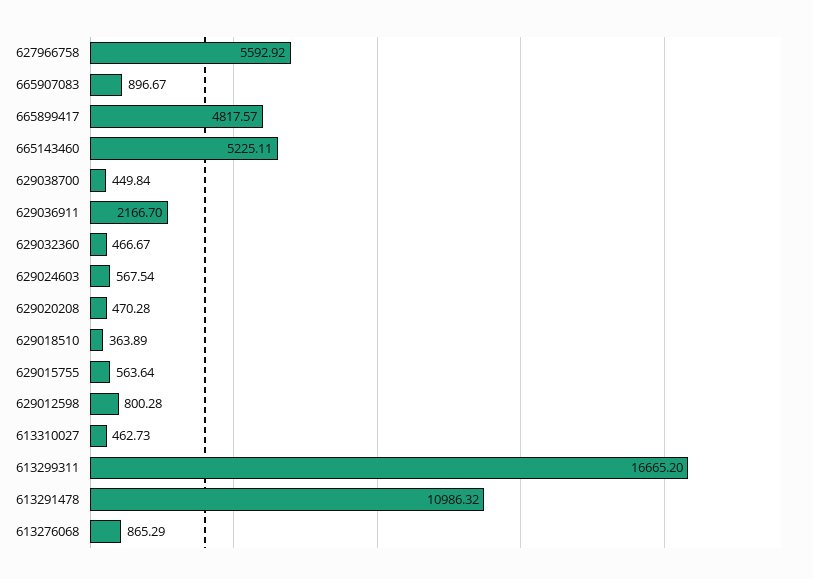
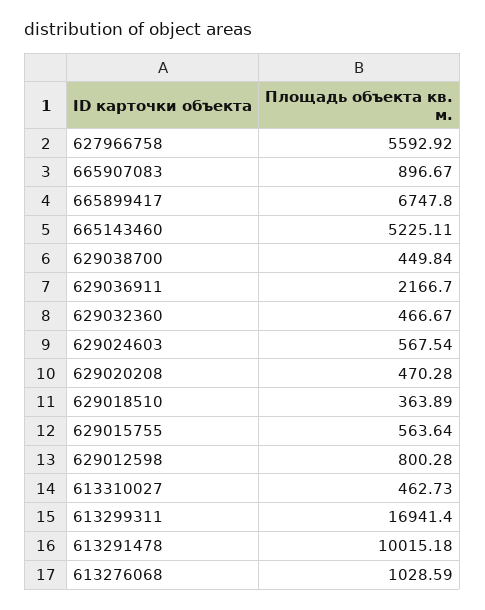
  {
    "627966758": 5592.92,
    "665907083": 896.67,
-   "665899417": 4817.57,
+   "665899417": 6747.8,
    "665143460": 5225.11,
    "629038700": 449.84,
    "629036911": 2166.7,
    "629032360": 466.67,
    "629024603": 567.54,
    "629020208": 470.28,
    "629018510": 363.89,
    "629015755": 563.64,
    "629012598": 800.28,
    "613310027": 462.73,
-   "613299311": 16665.2,
+   "613299311": 16941.4,
-   "613291478": 10986.32,
+   "613291478": 10015.18,
-   "613276068": 865.29
+   "613276068": 1028.59
  }

